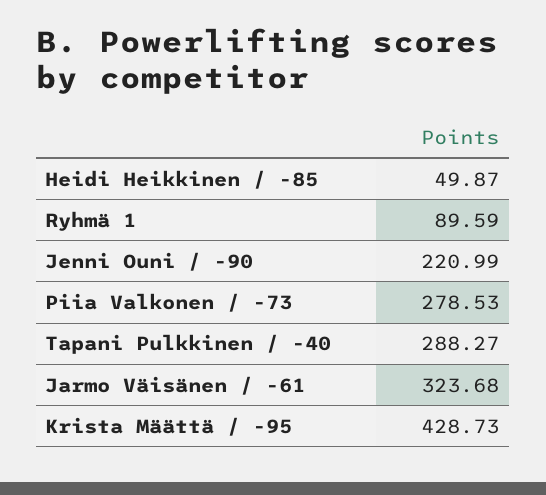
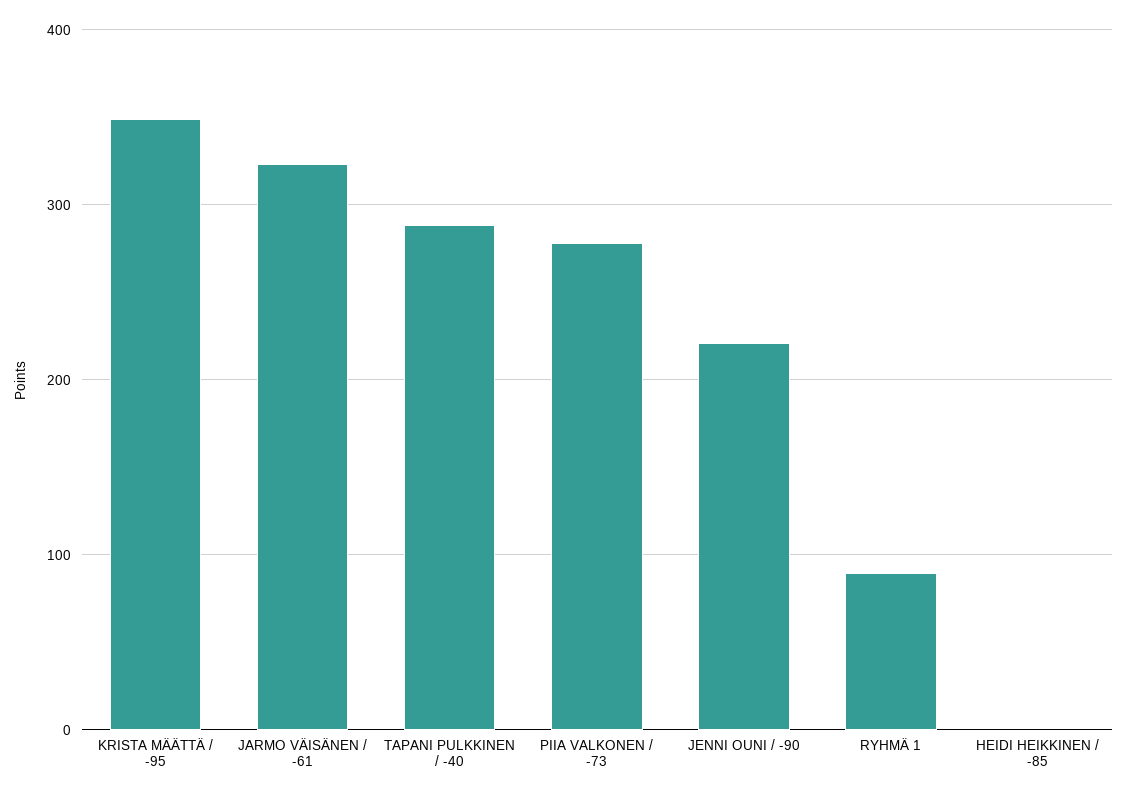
  {
-   "Heidi Heikkinen / -85": 49.87,
+   "Heidi Heikkinen / -85": 0,
    "Ryhmä 1": 89.59,
    "Jenni Ouni / -90": 220.99,
    "Piia Valkonen / -73": 278.53,
    "Tapani Pulkkinen / -40": 288.27,
    "Jarmo Väisänen / -61": 323.68,
-   "Krista Määttä / -95": 428.73
+   "Krista Määttä / -95": 350
  }

